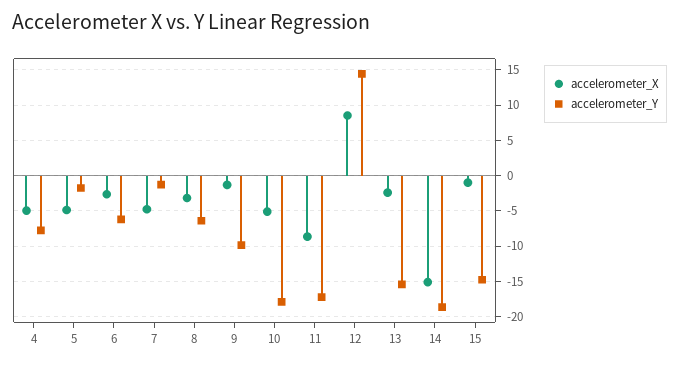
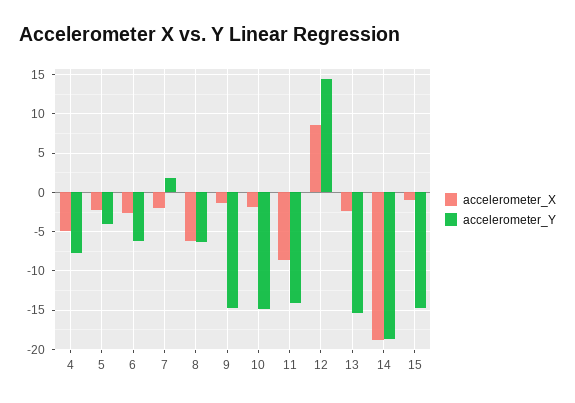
  {
    "accelerometer_X": {
      "4": -5,
-     "5": -5,
+     "5": -2,
      "6": -3,
-     "7": -5,
+     "7": -2,
-     "8": -3,
+     "8": -6,
      "9": -1,
-     "10": -5,
+     "10": -2,
      "11": -9,
      "12": 9,
      "13": -2,
-     "14": -15,
+     "14": -19,
      "15": -1
    },
    "accelerometer_Y": {
      "4": -8,
-     "5": -2,
+     "5": -4,
      "6": -6,
-     "7": -1,
+     "7": 2,
      "8": -6,
-     "9": -10,
+     "9": -15,
-     "10": -18,
+     "10": -15,
-     "11": -17,
+     "11": -14,
      "12": 14,
      "13": -15,
      "14": -19,
      "15": -15
    }
  }

